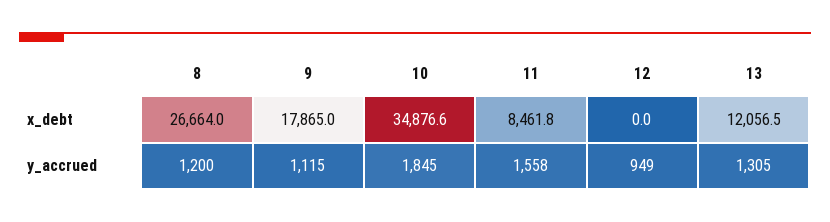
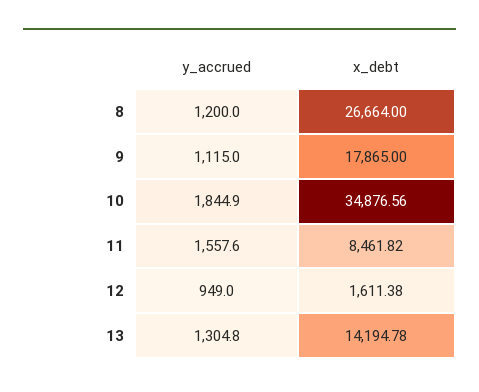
  {
    "8": {
      "x_debt": 26664,
      "y_accrued": 1200
    },
    "9": {
      "x_debt": 17865,
      "y_accrued": 1115
    },
    "10": {
      "x_debt": 34876.56,
      "y_accrued": 1844.9
    },
    "11": {
      "x_debt": 8461.82,
      "y_accrued": 1557.6
    },
    "12": {
-     "x_debt": 0,
+     "x_debt": 1611.38,
      "y_accrued": 949
    },
    "13": {
-     "x_debt": 12056.5,
+     "x_debt": 14194.78,
      "y_accrued": 1304.8
    }
  }

